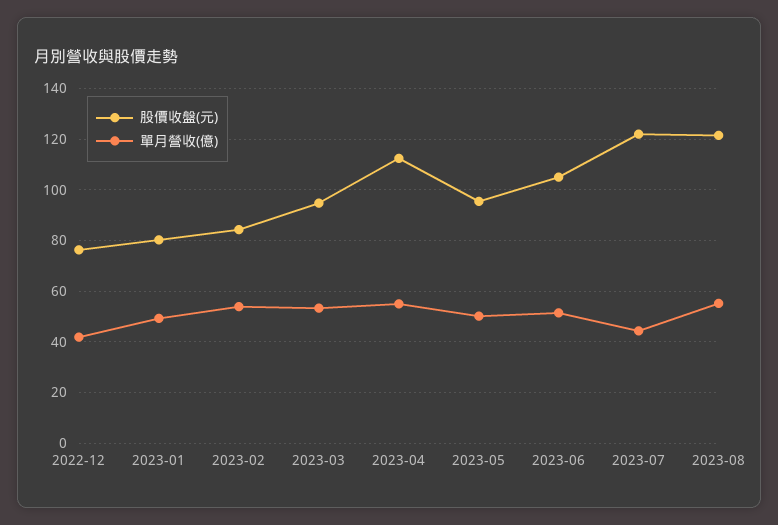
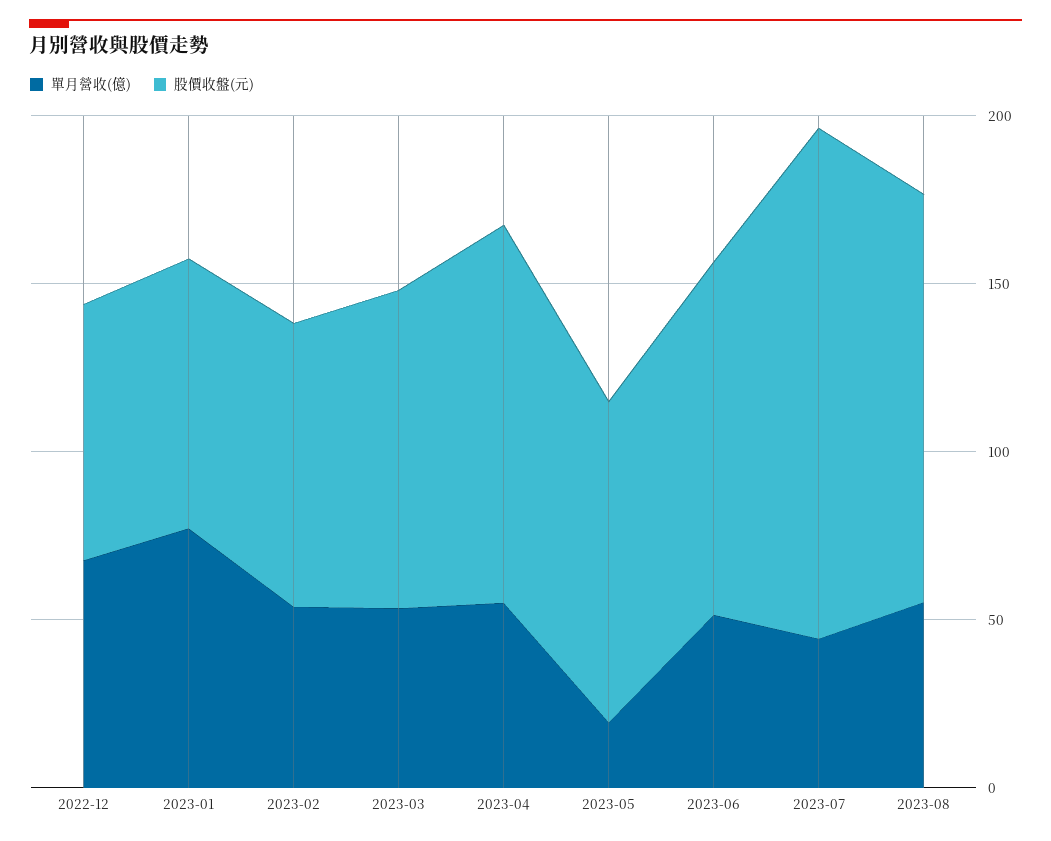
  {
    "股價收盤(元)": {
      "2022-12": 77.5,
      "2023-01": 80,
      "2023-02": 85,
      "2023-03": 95,
      "2023-04": 112.5,
      "2023-05": 95,
      "2023-06": 105,
-     "2023-07": 122.5,
+     "2023-07": 150,
      "2023-08": 122.5
    },
    "單月營收(億)": {
-     "2022-12": 42.5,
+     "2022-12": 70,
-     "2023-01": 50,
+     "2023-01": 80,
      "2023-02": 55,
      "2023-03": 52.5,
      "2023-04": 55,
-     "2023-05": 50,
+     "2023-05": 20,
      "2023-06": 52.5,
      "2023-07": 45,
      "2023-08": 55
    }
  }

